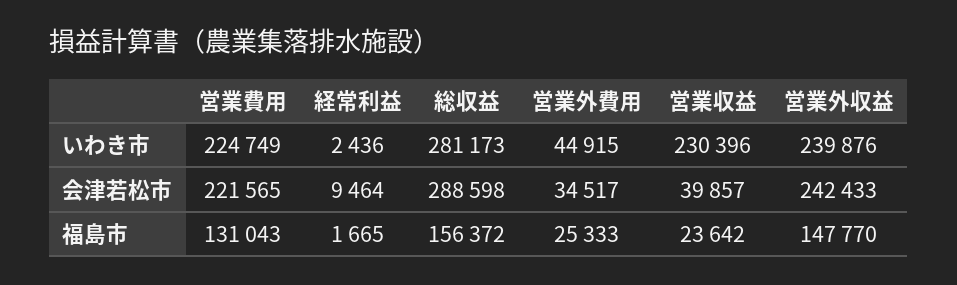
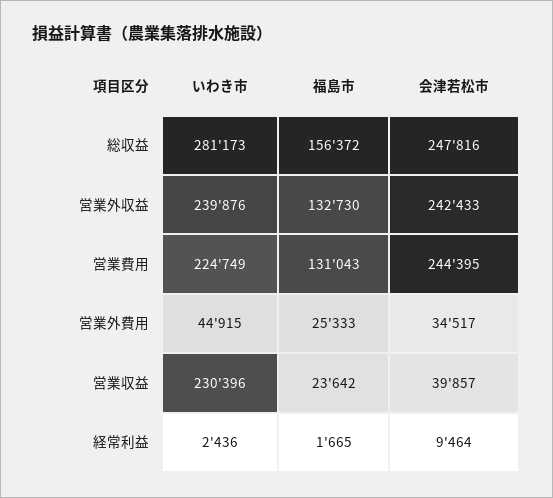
  {
    "営業費用": {
      "いわき市": 224749,
-     "会津若松市": 221565,
+     "会津若松市": 244395,
      "福島市": 131043
    },
    "経常利益": {
      "いわき市": 2436,
      "会津若松市": 9464,
      "福島市": 1665
    },
    "総収益": {
      "いわき市": 281173,
-     "会津若松市": 288598,
+     "会津若松市": 247816,
      "福島市": 156372
    },
    "営業外費用": {
      "いわき市": 44915,
      "会津若松市": 34517,
      "福島市": 25333
    },
    "営業収益": {
      "いわき市": 230396,
      "会津若松市": 39857,
      "福島市": 23642
    },
    "営業外収益": {
      "いわき市": 239876,
      "会津若松市": 242433,
-     "福島市": 147770
+     "福島市": 132730
    }
  }

